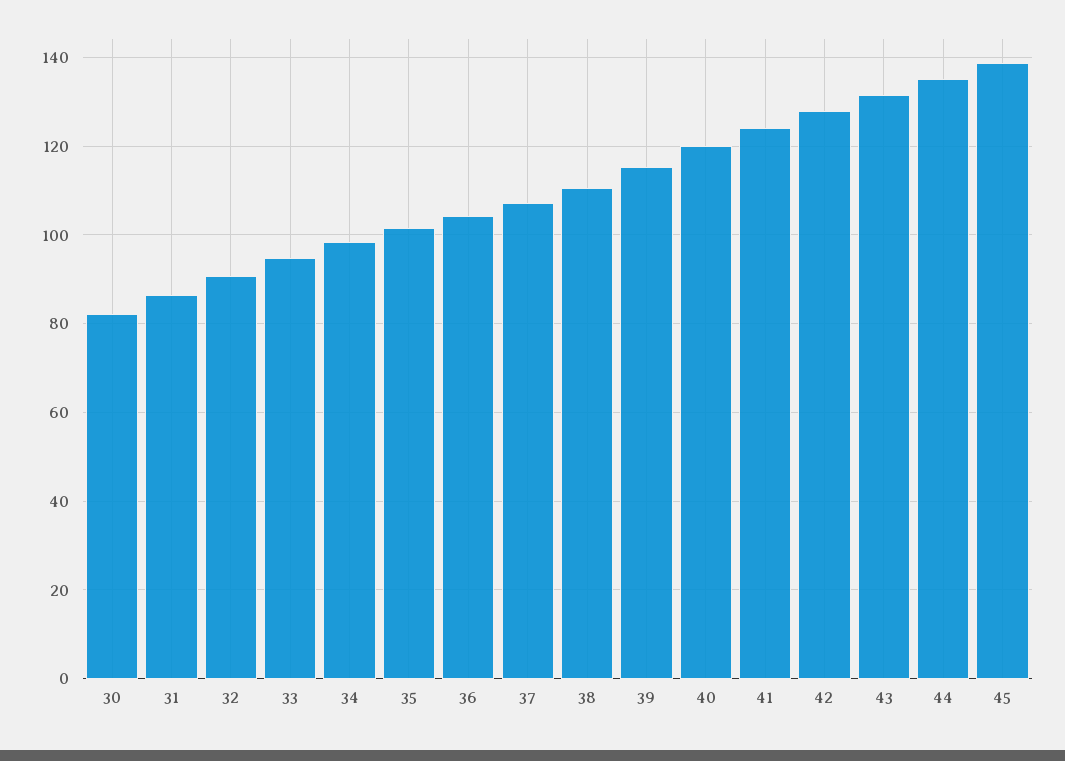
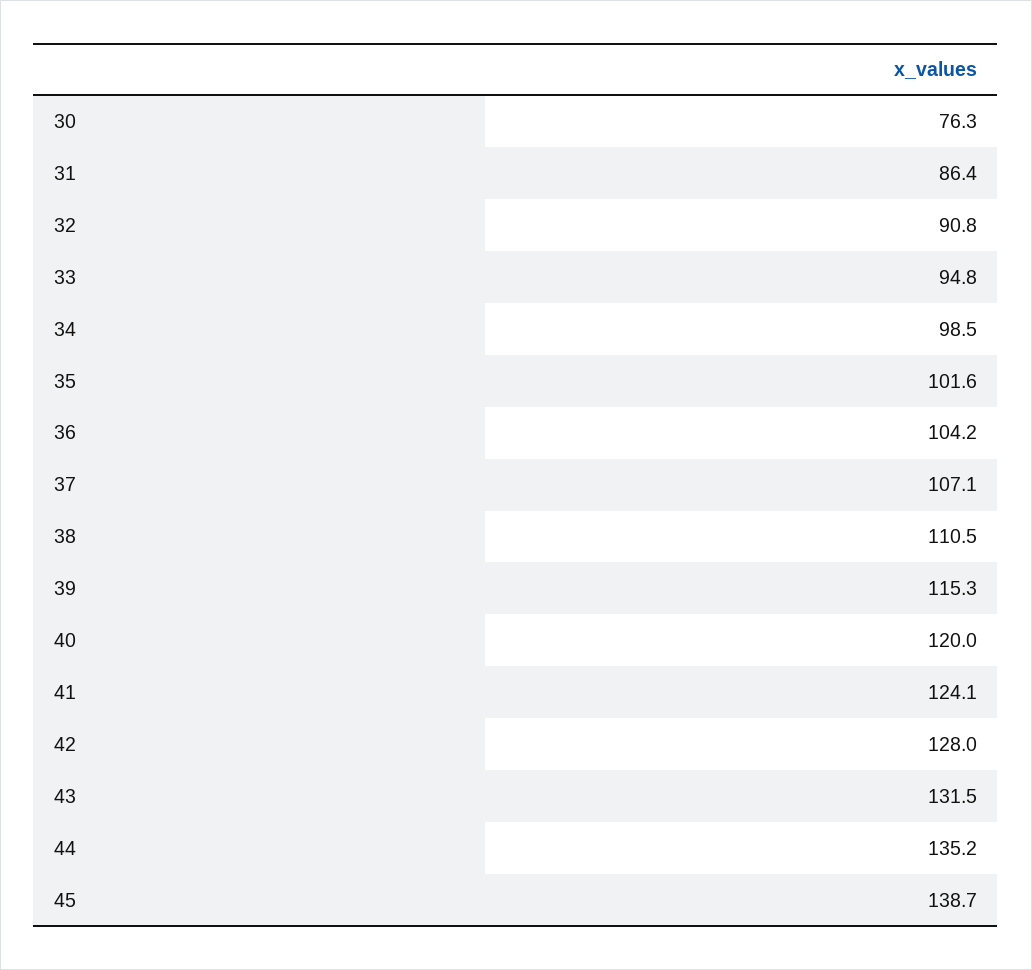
  {
-   "30": 82,
+   "30": 76.3,
    "31": 86.4,
    "32": 90.8,
    "33": 94.8,
    "34": 98.5,
    "35": 101.6,
    "36": 104.2,
    "37": 107.1,
    "38": 110.5,
    "39": 115.3,
    "40": 120,
    "41": 124.1,
    "42": 128,
    "43": 131.5,
    "44": 135.2,
    "45": 138.7
  }

